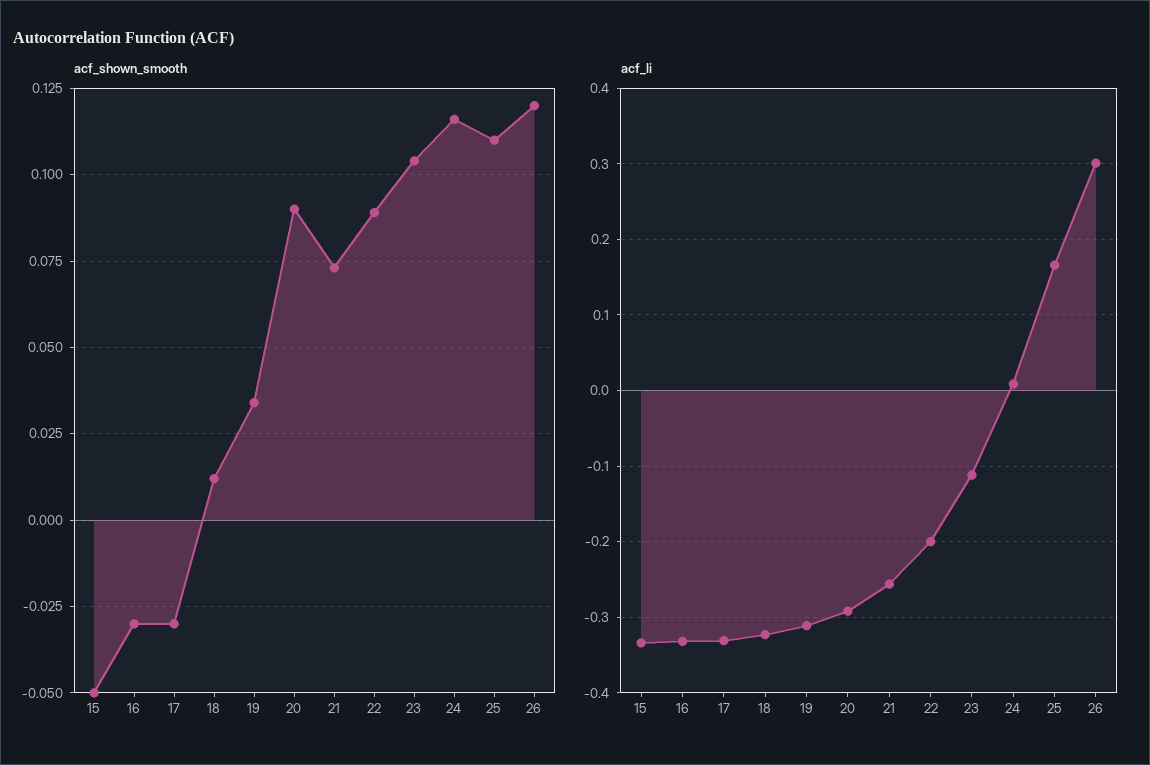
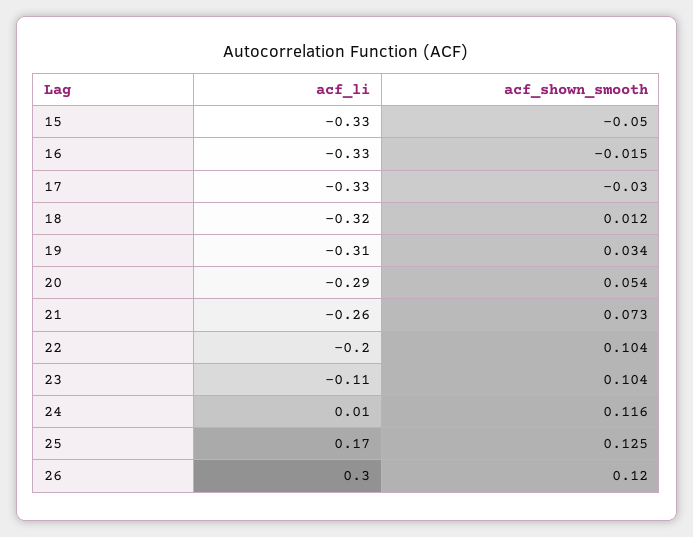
  {
    "acf_shown_smooth": {
      "15": -0.05,
-     "16": -0.03,
+     "16": -0.015,
      "17": -0.03,
      "18": 0.012,
      "19": 0.034,
-     "20": 0.09,
+     "20": 0.054,
      "21": 0.073,
-     "22": 0.09,
+     "22": 0.104,
      "23": 0.104,
      "24": 0.116,
-     "25": 0.11,
+     "25": 0.125,
      "26": 0.12
    },
    "acf_li": {
      "15": -0.33,
      "16": -0.33,
      "17": -0.33,
      "18": -0.32,
      "19": -0.31,
      "20": -0.29,
      "21": -0.26,
      "22": -0.2,
      "23": -0.11,
      "24": 0.01,
      "25": 0.17,
      "26": 0.3
    }
  }

